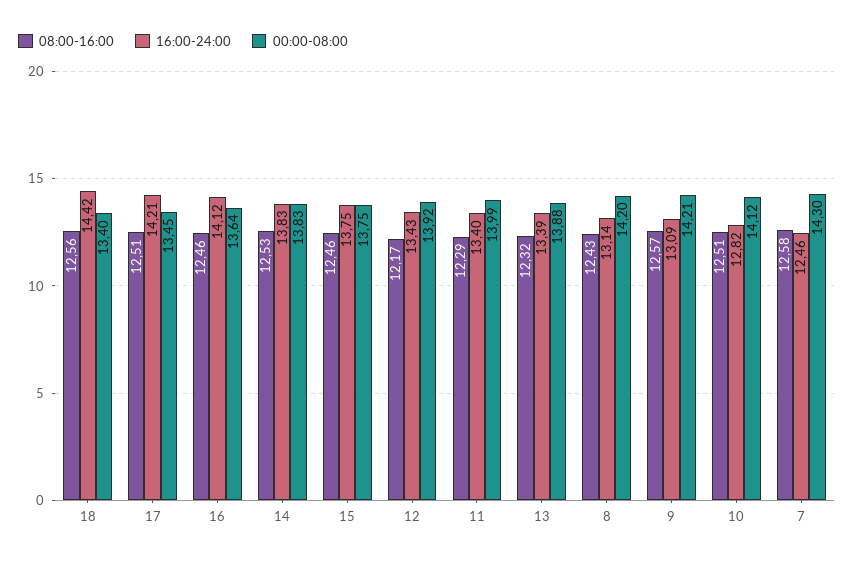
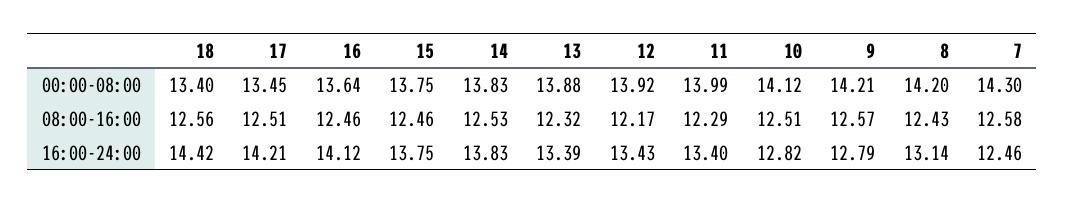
  {
    "08:00-16:00": {
      "18": 12.56,
      "17": 12.51,
      "16": 12.46,
      "14": 12.53,
      "15": 12.46,
      "12": 12.17,
      "11": 12.29,
      "13": 12.32,
      "8": 12.43,
      "9": 12.57,
      "10": 12.51,
      "7": 12.58
    },
    "16:00-24:00": {
      "18": 14.42,
      "17": 14.21,
      "16": 14.12,
      "14": 13.83,
      "15": 13.75,
      "12": 13.43,
      "11": 13.4,
      "13": 13.39,
      "8": 13.14,
-     "9": 13.09,
+     "9": 12.79,
      "10": 12.82,
      "7": 12.46
    },
    "00:00-08:00": {
      "18": 13.4,
      "17": 13.45,
      "16": 13.64,
      "14": 13.83,
      "15": 13.75,
      "12": 13.92,
      "11": 13.99,
      "13": 13.88,
      "8": 14.2,
      "9": 14.21,
      "10": 14.12,
      "7": 14.3
    }
  }

